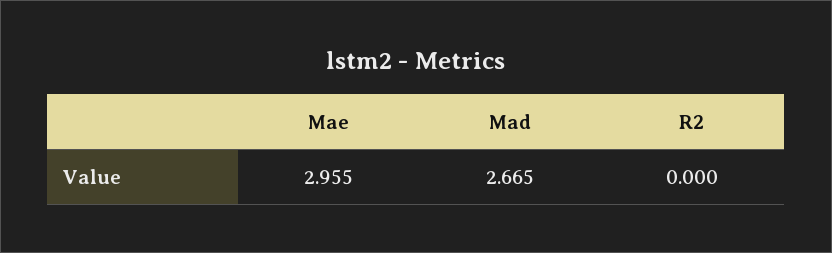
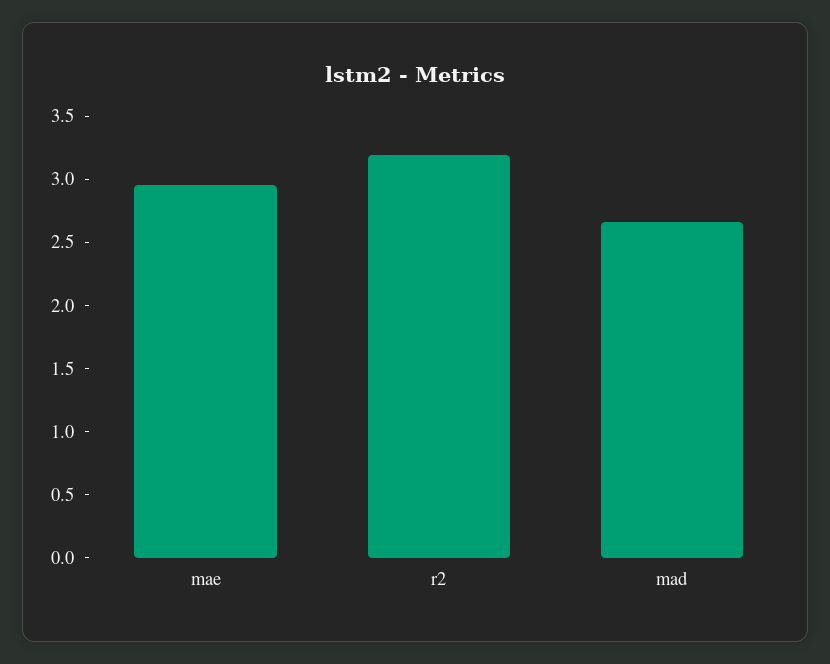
  {
    "Mae": 2.955,
    "Mad": 2.665,
-   "R2": 0
+   "R2": 3.2
  }

